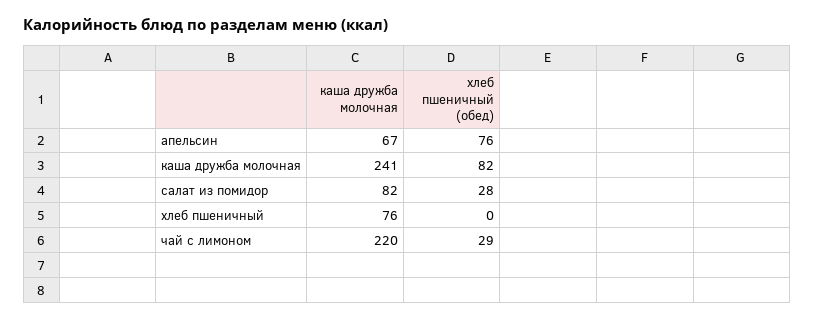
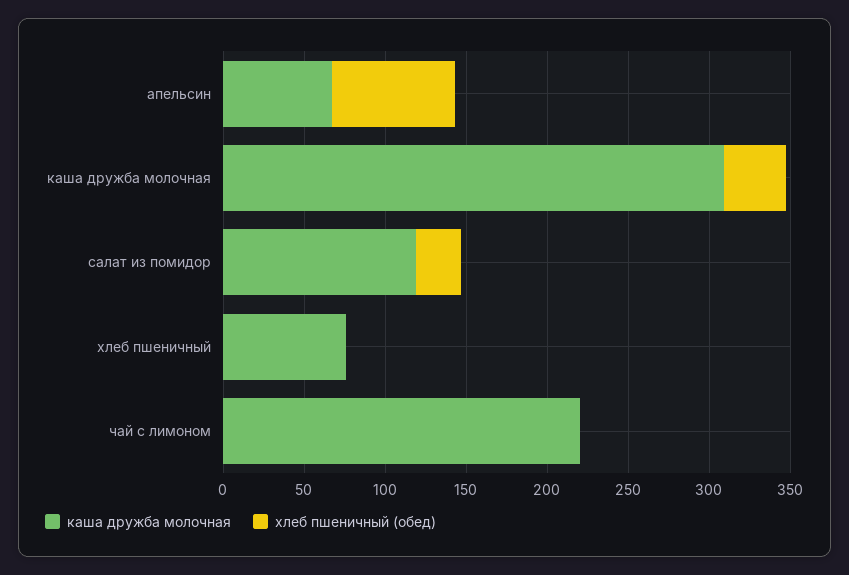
  {
    "каша дружба молочная": {
      "апельсин": 67,
-     "каша дружба молочная": 241,
+     "каша дружба молочная": 310,
-     "салат из помидор": 82,
+     "салат из помидор": 120,
      "хлеб пшеничный": 76,
      "чай с лимоном": 220
    },
    "хлеб пшеничный (обед)": {
      "апельсин": 76,
-     "каша дружба молочная": 82,
+     "каша дружба молочная": 40,
      "салат из помидор": 28,
      "хлеб пшеничный": 0,
-     "чай с лимоном": 29
+     "чай с лимоном": 0
    }
  }

